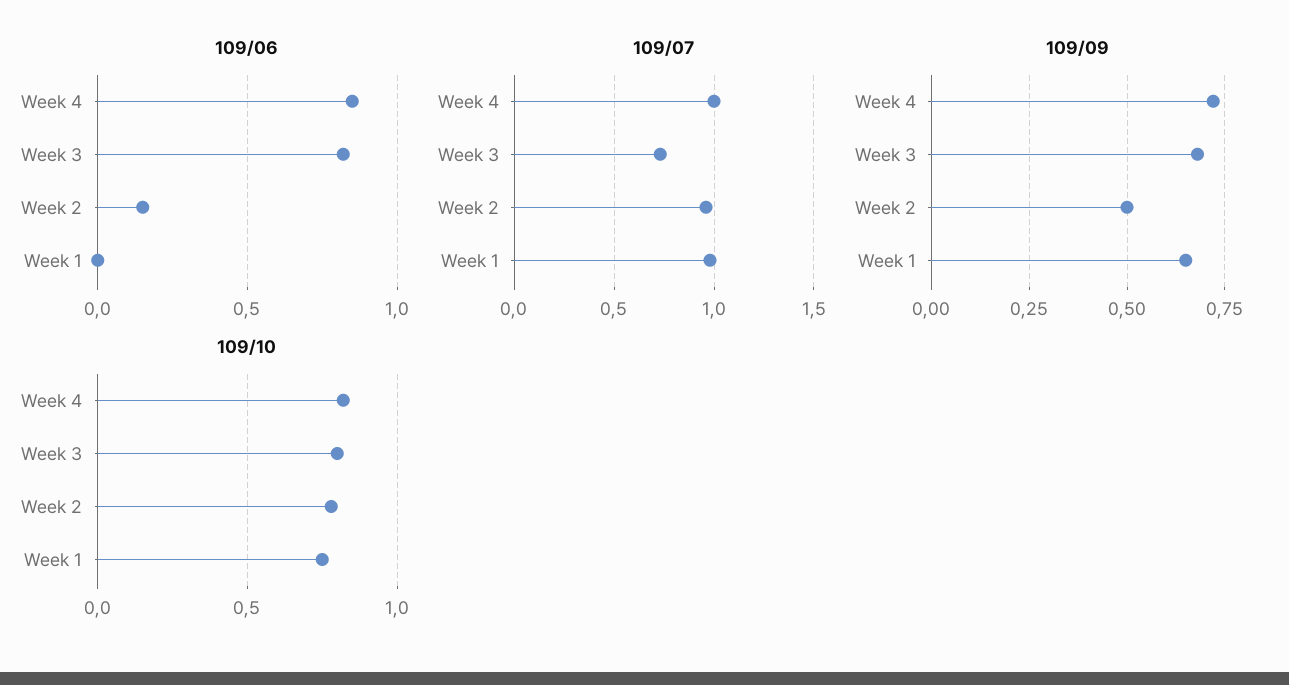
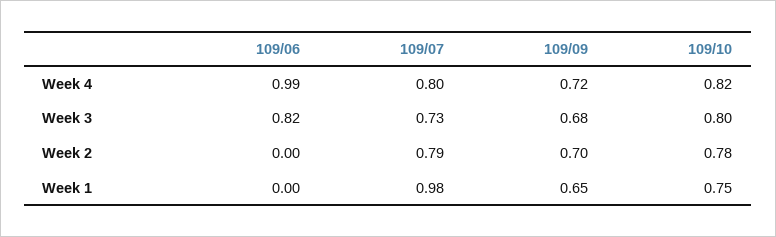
  {
    "109/06": {
-     "Week 4": 0.85,
+     "Week 4": 0.99,
      "Week 3": 0.82,
-     "Week 2": 0.15,
+     "Week 2": 0,
      "Week 1": 0
    },
    "109/07": {
-     "Week 4": 1,
+     "Week 4": 0.8,
      "Week 3": 0.73,
-     "Week 2": 0.95,
+     "Week 2": 0.79,
      "Week 1": 0.98
    },
    "109/09": {
      "Week 4": 0.72,
      "Week 3": 0.68,
-     "Week 2": 0.5,
+     "Week 2": 0.7,
      "Week 1": 0.65
    },
    "109/10": {
      "Week 4": 0.82,
      "Week 3": 0.8,
      "Week 2": 0.78,
      "Week 1": 0.75
    }
  }

